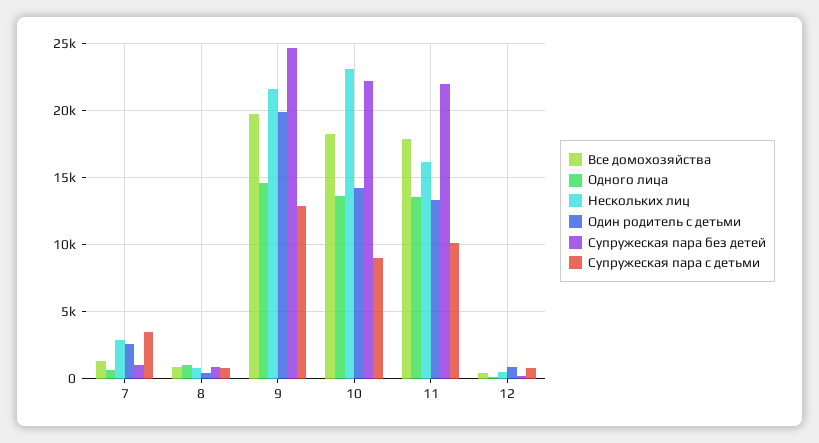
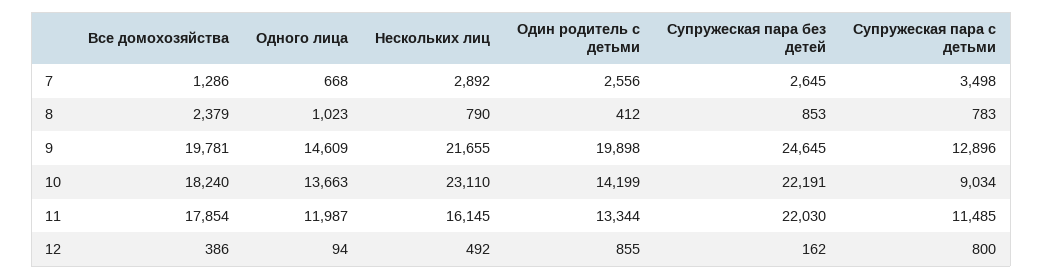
  {
    "Все домохозяйства": {
      "7": 1286,
-     "8": 1000,
+     "8": 2379,
      "9": 19781,
      "10": 18240,
      "11": 17854,
      "12": 386
    },
    "Одного лица": {
      "7": 668,
      "8": 1023,
      "9": 14609,
      "10": 13663,
-     "11": 13500,
+     "11": 11987,
      "12": 94
    },
    "Нескольких лиц": {
      "7": 2892,
      "8": 790,
      "9": 21655,
      "10": 23110,
      "11": 16145,
      "12": 492
    },
    "Один родитель с детьми": {
      "7": 2556,
      "8": 412,
      "9": 19898,
      "10": 14199,
      "11": 13344,
      "12": 855
    },
    "Супружеская пара без детей": {
-     "7": 1000,
+     "7": 2645,
      "8": 853,
      "9": 24645,
      "10": 22191,
      "11": 22030,
      "12": 162
    },
    "Супружеская пара с детьми": {
      "7": 3498,
      "8": 783,
      "9": 12896,
      "10": 9034,
-     "11": 10000,
+     "11": 11485,
      "12": 800
    }
  }

